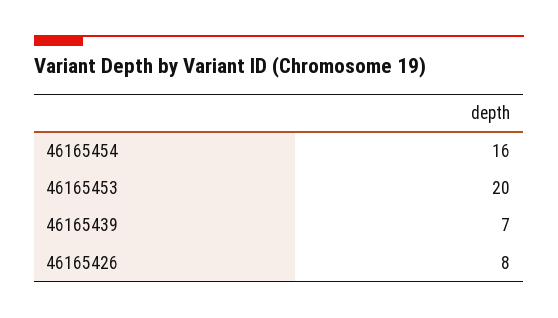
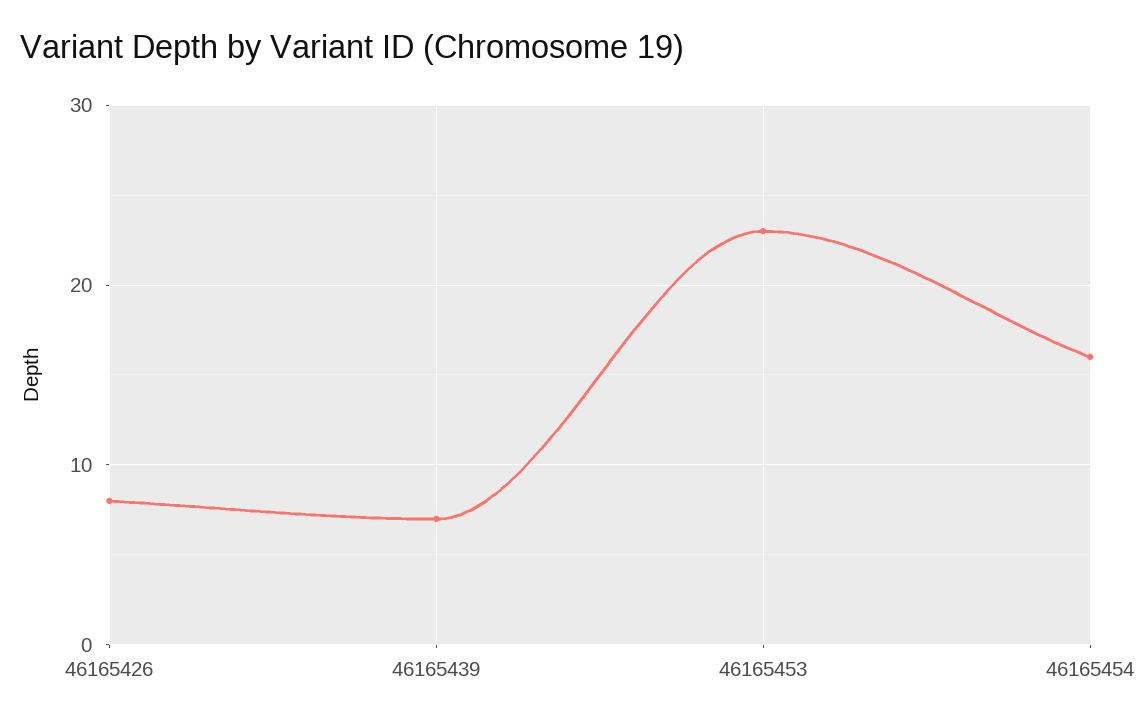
  {
    "46165454": 16,
-   "46165453": 20,
+   "46165453": 23,
    "46165439": 7,
    "46165426": 8
  }

